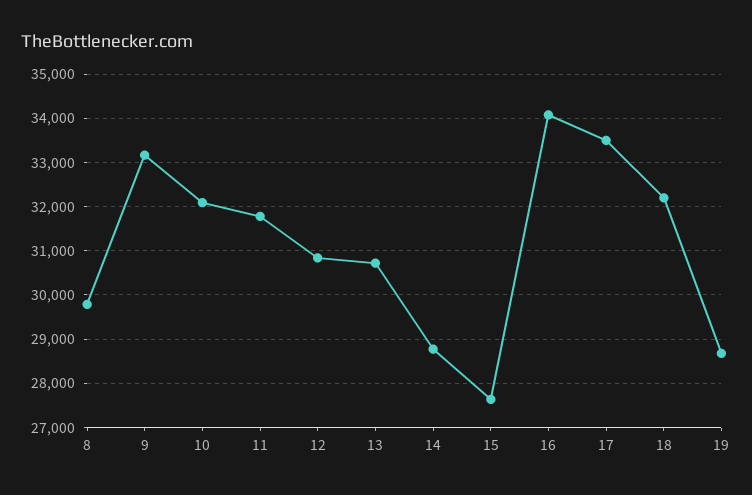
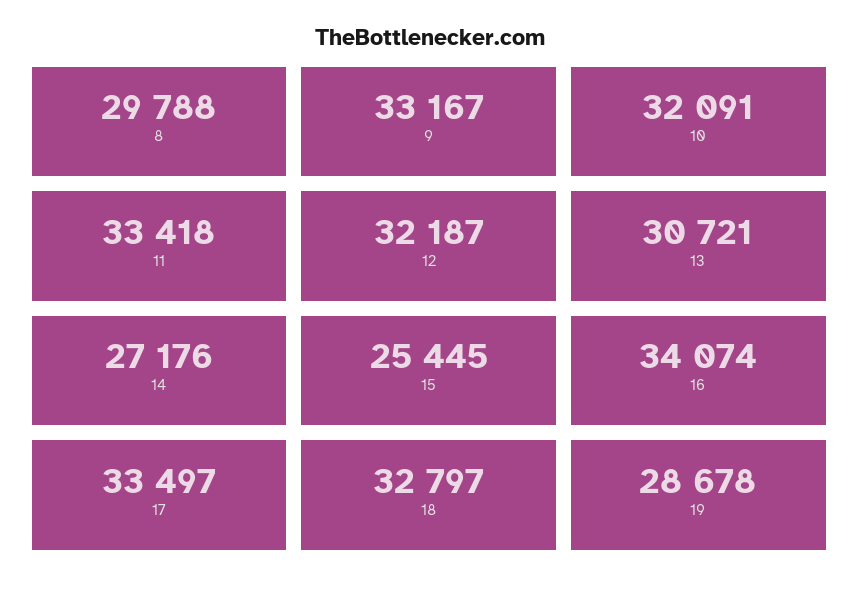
  {
    "8": 29788,
    "9": 33167,
    "10": 32091,
-   "11": 31800,
+   "11": 33418,
-   "12": 30800,
+   "12": 32187,
    "13": 30721,
-   "14": 28800,
+   "14": 27176,
-   "15": 27600,
+   "15": 25445,
    "16": 34074,
    "17": 33497,
-   "18": 32200,
+   "18": 32797,
    "19": 28678
  }

